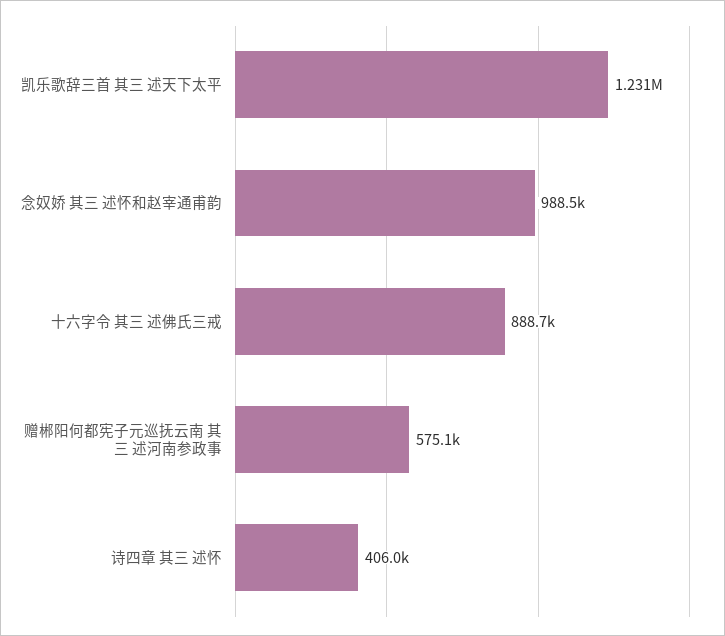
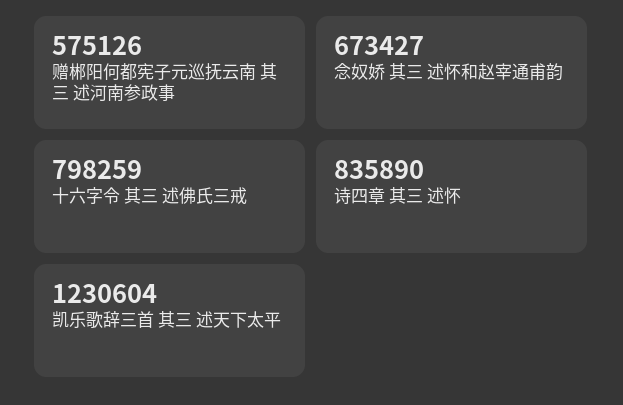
  {
    "凯乐歌辞三首 其三 述天下太平": 1230604,
-   "念奴娇 其三 述怀和赵宰通甫韵": 988500,
+   "念奴娇 其三 述怀和赵宰通甫韵": 673427,
-   "十六字令 其三 述佛氏三戒": 888700,
+   "十六字令 其三 述佛氏三戒": 798259,
    "赠郴阳何都宪子元巡抚云南 其三 述河南参政事": 575126,
-   "诗四章 其三 述怀": 406000
+   "诗四章 其三 述怀": 835890
  }

